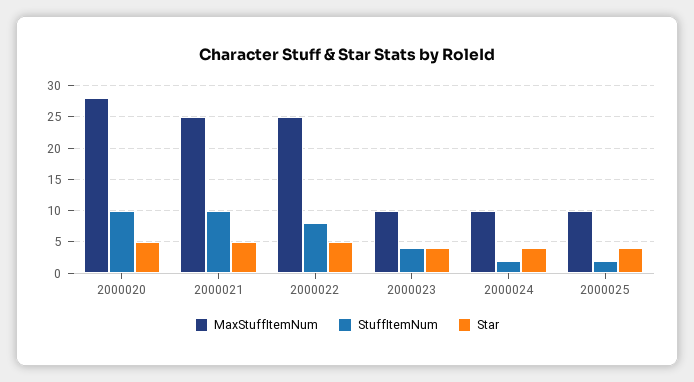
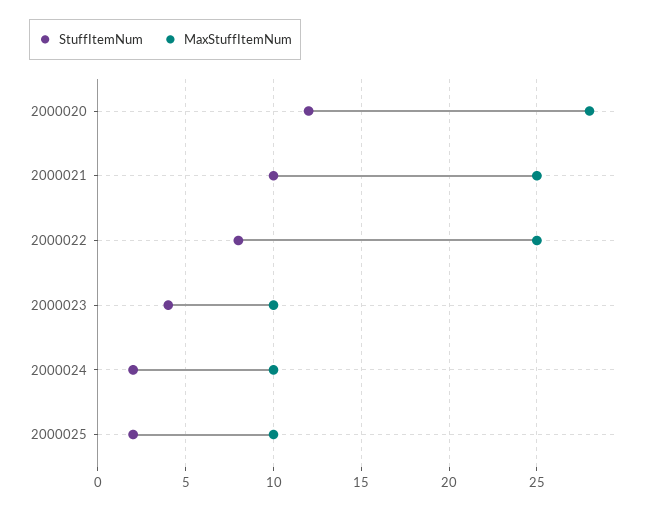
  {
    "MaxStuffItemNum": {
      "2000020": 28,
      "2000021": 25,
      "2000022": 25,
      "2000023": 10,
      "2000024": 10,
      "2000025": 10
    },
    "StuffItemNum": {
-     "2000020": 10,
+     "2000020": 12,
      "2000021": 10,
      "2000022": 8,
      "2000023": 4,
      "2000024": 2,
      "2000025": 2
-   },
+   }
-   "Star": {
-     "2000020": 5,
-     "2000021": 5,
-     "2000022": 5,
-     "2000023": 4,
-     "2000024": 4,
-     "2000025": 4
-   }
  }

